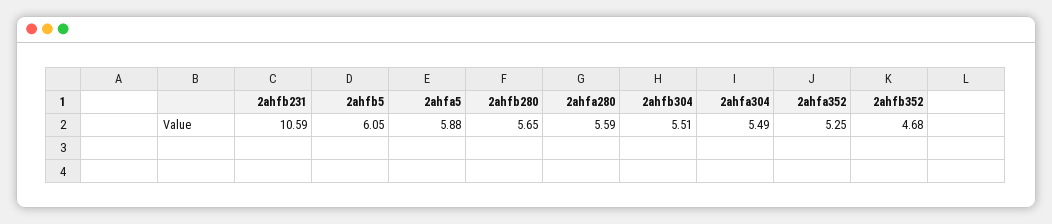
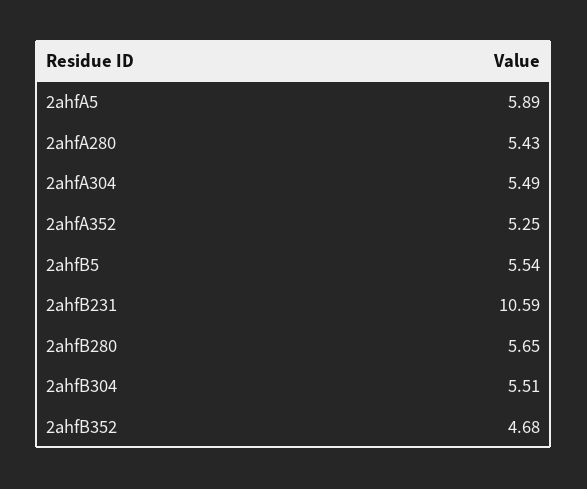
  {
    "2ahfb231": 10.59,
-   "2ahfb5": 6.05,
+   "2ahfb5": 5.54,
-   "2ahfa5": 5.88,
+   "2ahfa5": 5.89,
    "2ahfb280": 5.65,
-   "2ahfa280": 5.59,
+   "2ahfa280": 5.43,
    "2ahfb304": 5.51,
    "2ahfa304": 5.49,
    "2ahfa352": 5.25,
    "2ahfb352": 4.68
  }

